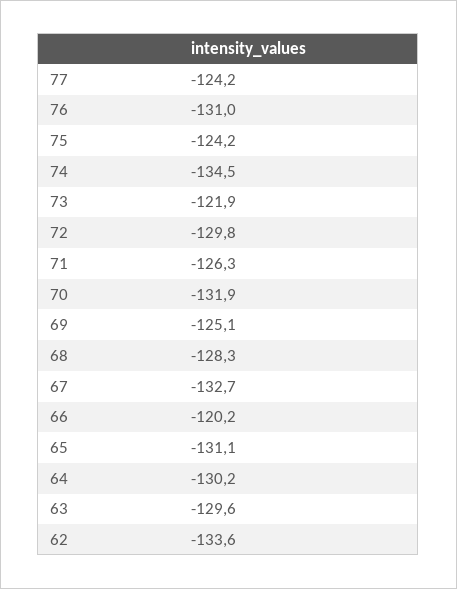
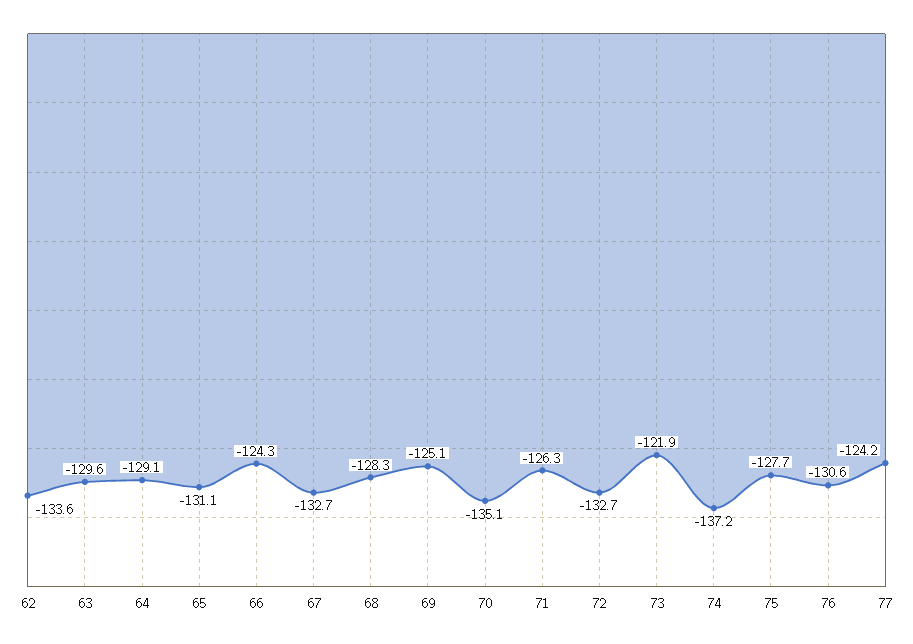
  {
    "77": -124.2,
-   "76": -131,
+   "76": -130.6,
-   "75": -124.2,
+   "75": -127.7,
-   "74": -134.5,
+   "74": -137.2,
    "73": -121.9,
-   "72": -129.8,
+   "72": -132.7,
    "71": -126.3,
-   "70": -131.9,
+   "70": -135.1,
    "69": -125.1,
    "68": -128.3,
    "67": -132.7,
-   "66": -120.2,
+   "66": -124.3,
    "65": -131.1,
-   "64": -130.2,
+   "64": -129.1,
    "63": -129.6,
    "62": -133.6
  }

